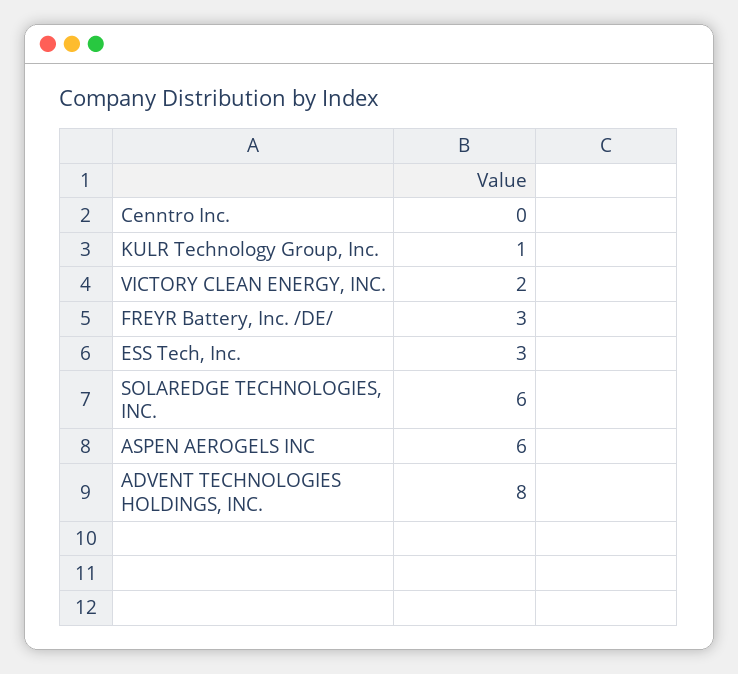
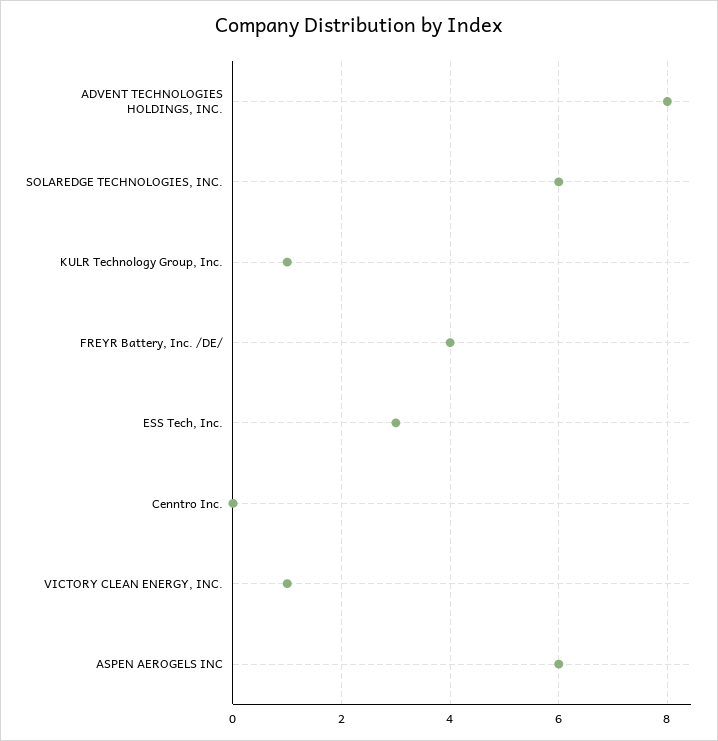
  {
    "Cenntro Inc.": 0,
    "KULR Technology Group, Inc.": 1,
-   "VICTORY CLEAN ENERGY, INC.": 2,
+   "VICTORY CLEAN ENERGY, INC.": 1,
-   "FREYR Battery, Inc. /DE/": 3,
+   "FREYR Battery, Inc. /DE/": 4,
    "ESS Tech, Inc.": 3,
    "SOLAREDGE TECHNOLOGIES, INC.": 6,
    "ASPEN AEROGELS INC": 6,
    "ADVENT TECHNOLOGIES HOLDINGS, INC.": 8
  }

